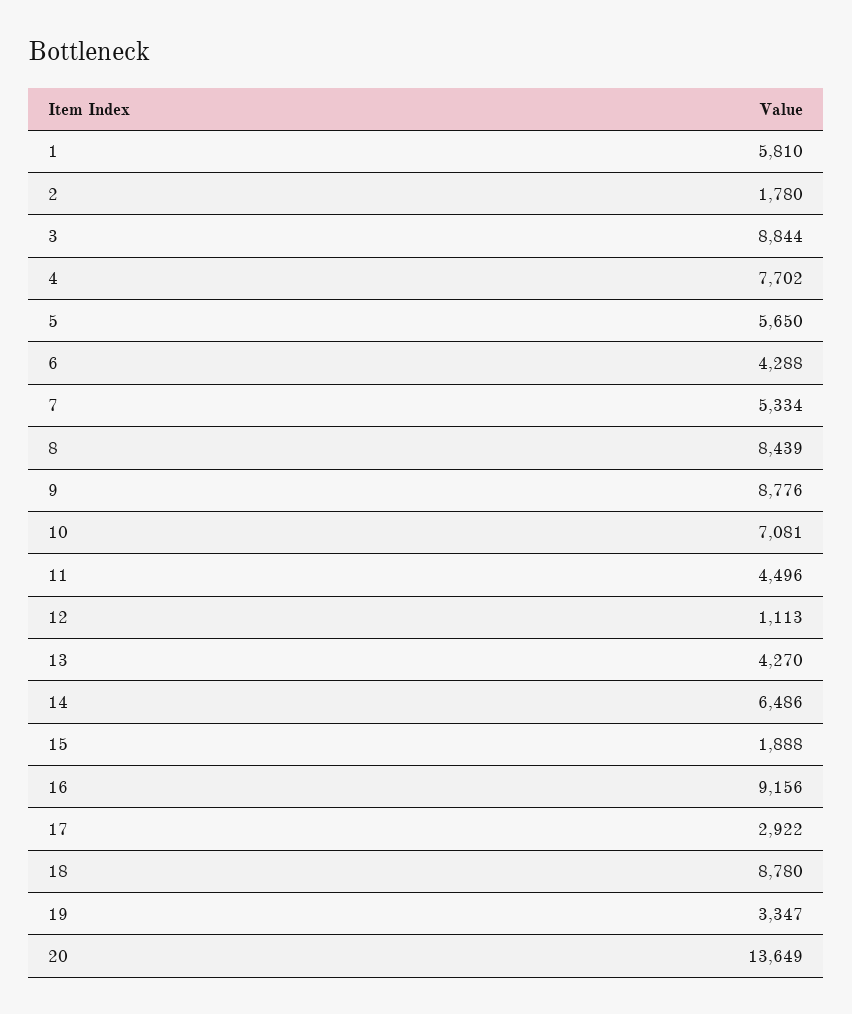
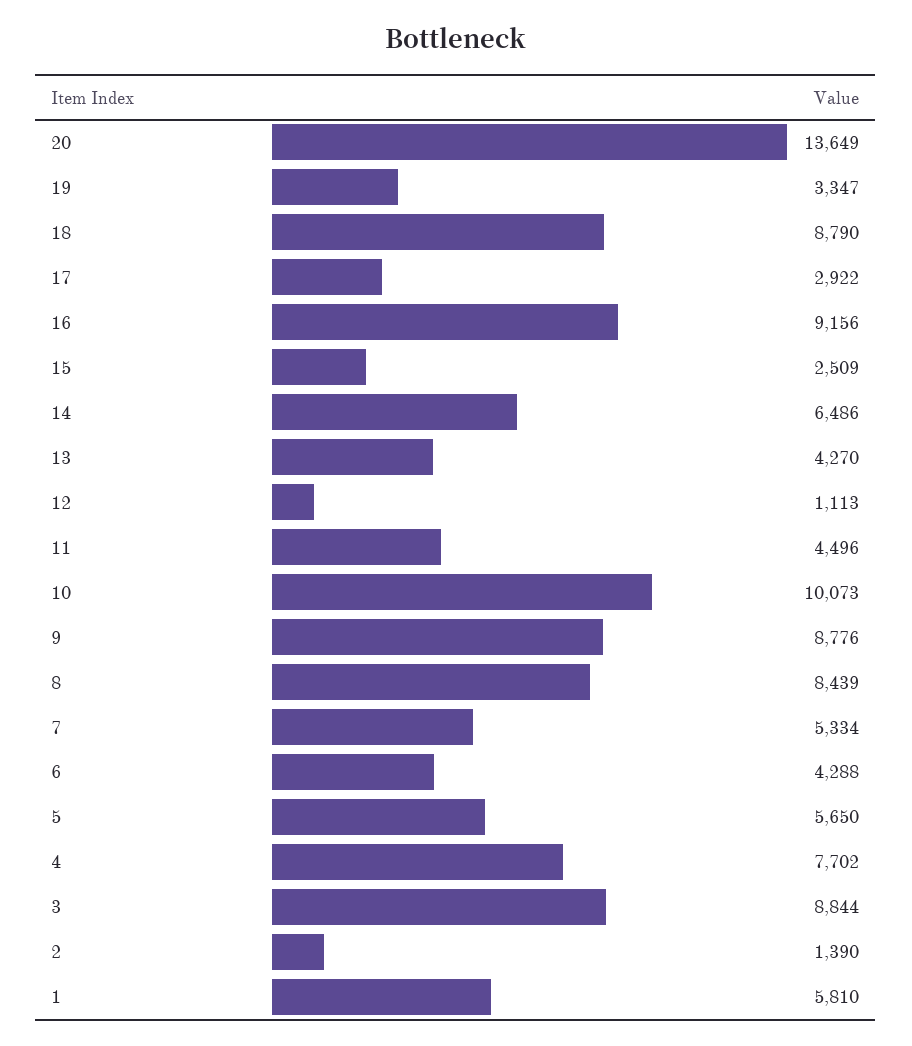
  {
    "1": 5810,
-   "2": 1780,
+   "2": 1390,
    "3": 8844,
    "4": 7702,
    "5": 5650,
    "6": 4288,
    "7": 5334,
    "8": 8439,
    "9": 8776,
-   "10": 7081,
+   "10": 10073,
    "11": 4496,
    "12": 1113,
    "13": 4270,
    "14": 6486,
-   "15": 1888,
+   "15": 2509,
    "16": 9156,
    "17": 2922,
-   "18": 8780,
+   "18": 8790,
    "19": 3347,
    "20": 13649
  }

